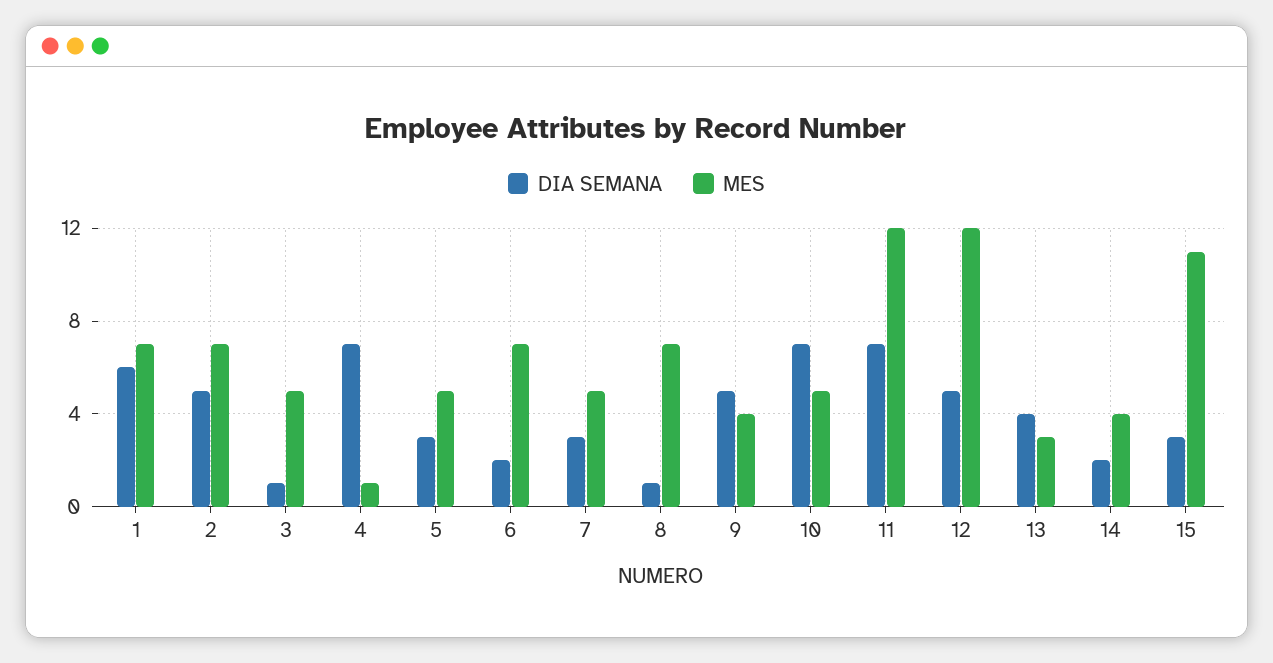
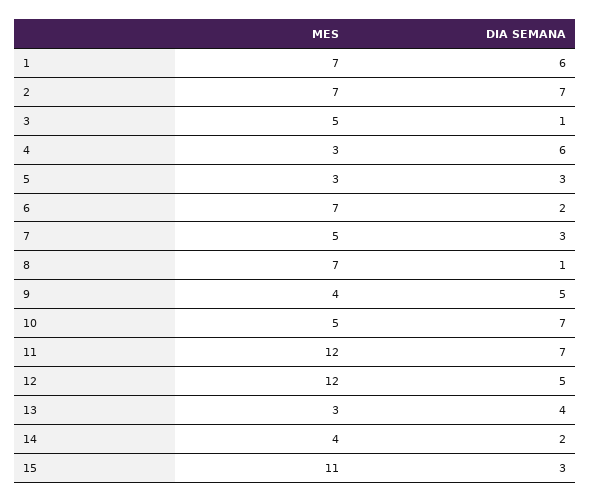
  {
    "DIA SEMANA": {
      "1": 6,
-     "2": 5,
+     "2": 7,
      "3": 1,
-     "4": 7,
+     "4": 6,
      "5": 3,
      "6": 2,
      "7": 3,
      "8": 1,
      "9": 5,
      "10": 7,
      "11": 7,
      "12": 5,
      "13": 4,
      "14": 2,
      "15": 3
    },
    "MES": {
      "1": 7,
      "2": 7,
      "3": 5,
-     "4": 1,
+     "4": 3,
-     "5": 5,
+     "5": 3,
      "6": 7,
      "7": 5,
      "8": 7,
      "9": 4,
      "10": 5,
      "11": 12,
      "12": 12,
      "13": 3,
      "14": 4,
      "15": 11
    }
  }

